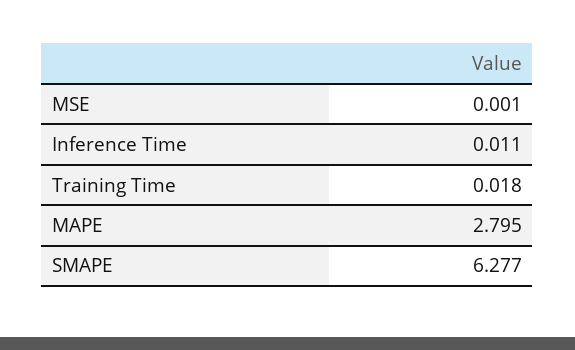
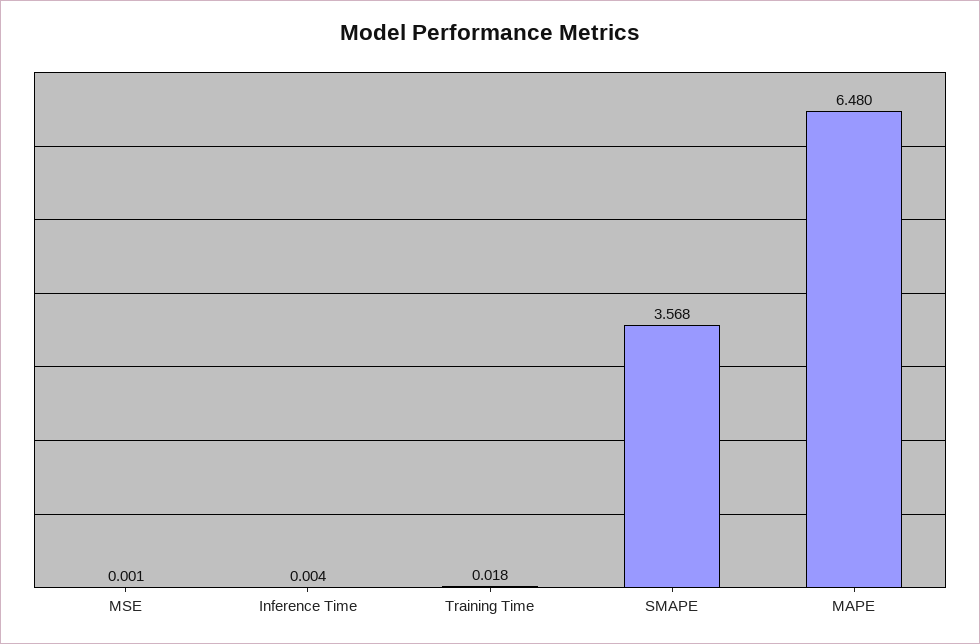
  {
    "MSE": 0.001,
-   "Inference Time": 0.011,
+   "Inference Time": 0.004,
    "Training Time": 0.018,
-   "MAPE": 2.795,
+   "MAPE": 6.48,
-   "SMAPE": 6.277
+   "SMAPE": 3.568
  }

